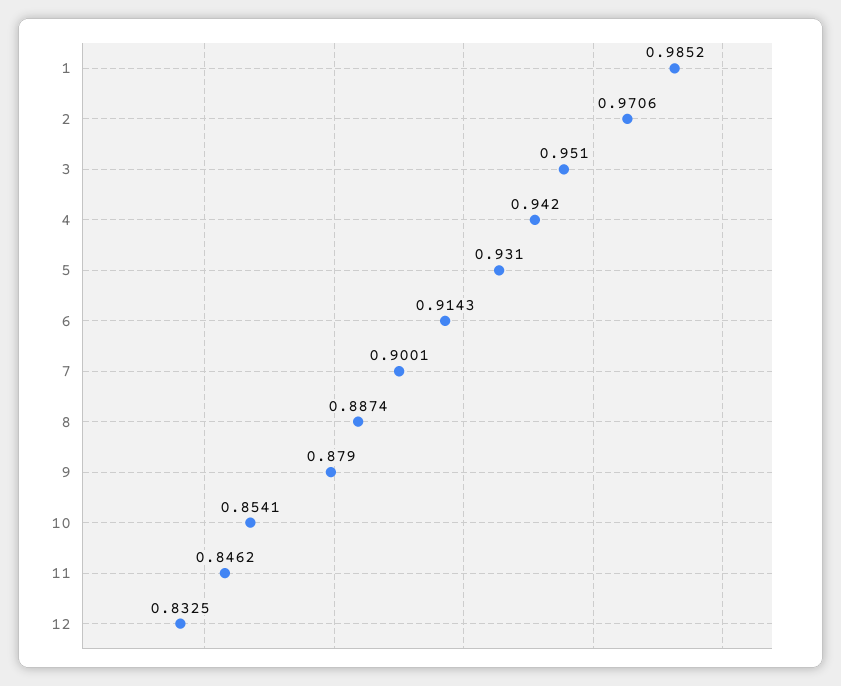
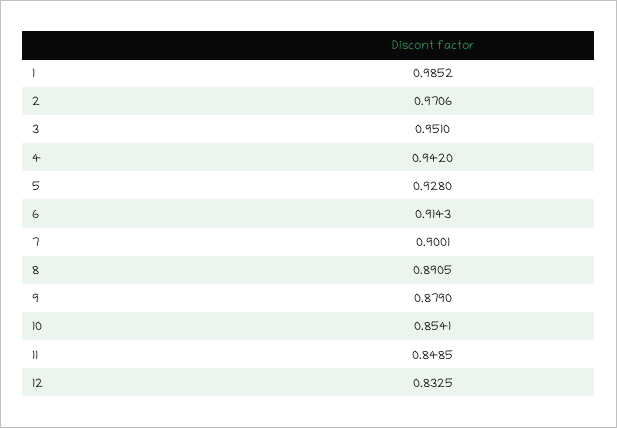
  {
    "1": 0.9852,
    "2": 0.9706,
    "3": 0.951,
    "4": 0.942,
-   "5": 0.931,
+   "5": 0.928,
    "6": 0.9143,
    "7": 0.9001,
-   "8": 0.8874,
+   "8": 0.8905,
    "9": 0.879,
    "10": 0.8541,
-   "11": 0.8462,
+   "11": 0.8485,
    "12": 0.8325
  }

